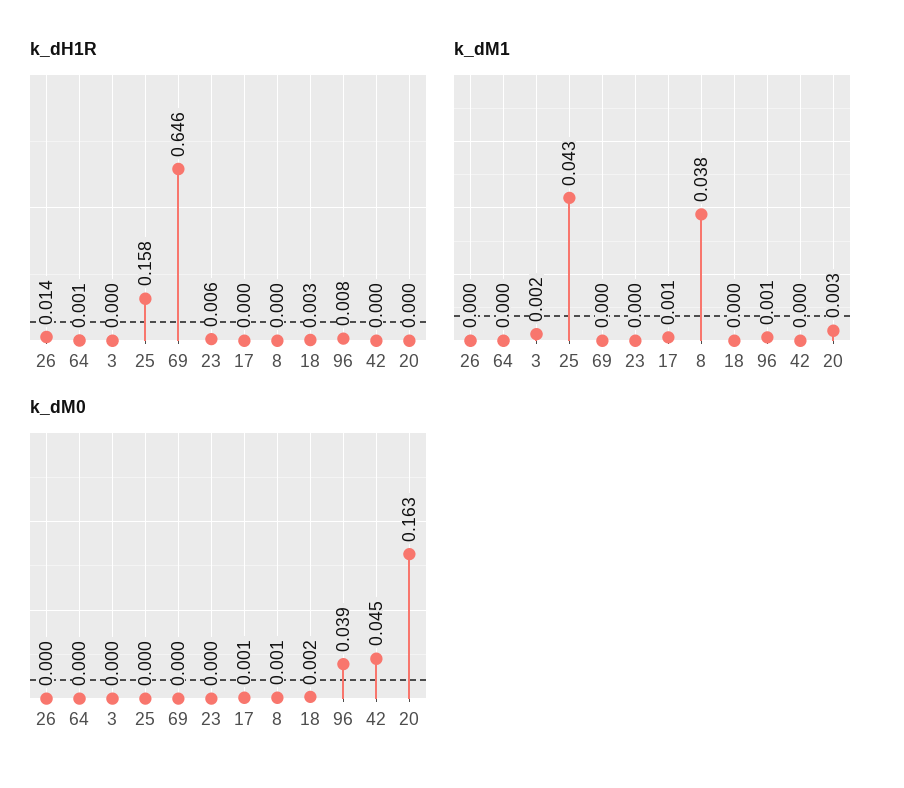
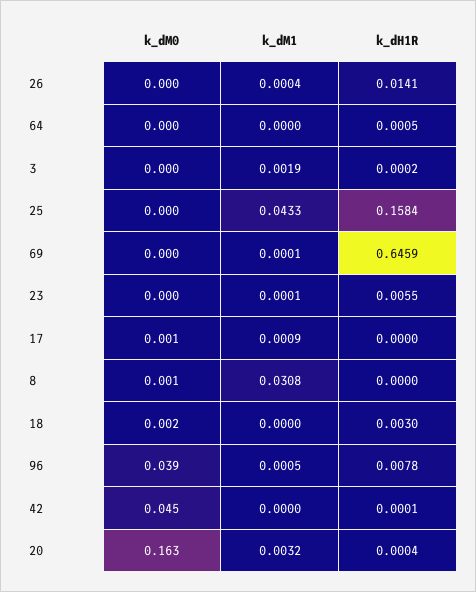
  {
    "k_dH1R": {
      "26": 0.0141,
      "64": 0.0005,
      "3": 0.0002,
      "25": 0.1584,
      "69": 0.6459,
      "23": 0.0055,
      "17": 0,
      "8": 0,
      "18": 0.003,
      "96": 0.0078,
      "42": 0.0001,
      "20": 0.0004
    },
    "k_dM1": {
      "26": 0.0004,
      "64": 0,
      "3": 0.0019,
      "25": 0.0433,
      "69": 0.0001,
      "23": 0.0001,
      "17": 0.0009,
-     "8": 0.038,
+     "8": 0.0308,
      "18": 0,
      "96": 0.0005,
      "42": 0,
      "20": 0.0032
    },
    "k_dM0": {
      "26": 0,
      "64": 0,
      "3": 0,
      "25": 0,
      "69": 0,
      "23": 0,
      "17": 0.001,
      "8": 0.001,
      "18": 0.002,
      "96": 0.039,
      "42": 0.045,
      "20": 0.163
    }
  }

